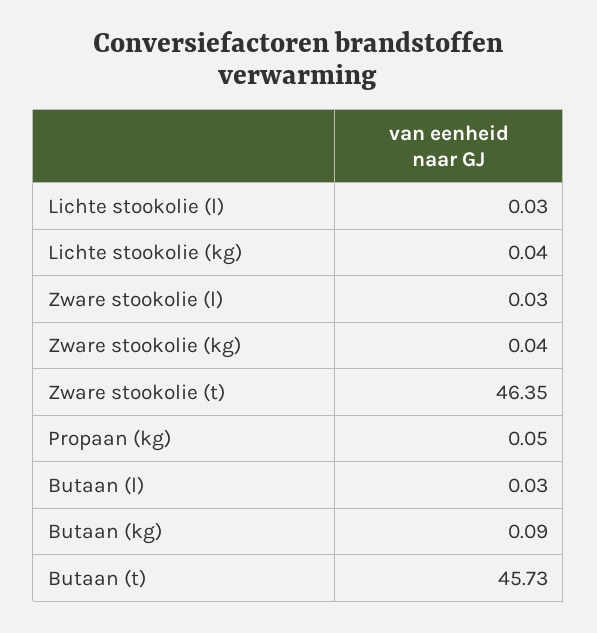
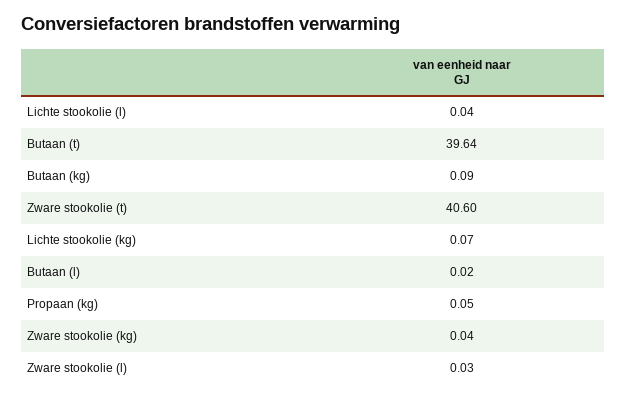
  {
-   "Lichte stookolie (l)": 0.03,
+   "Lichte stookolie (l)": 0.04,
-   "Lichte stookolie (kg)": 0.04,
+   "Lichte stookolie (kg)": 0.07,
    "Zware stookolie (l)": 0.03,
    "Zware stookolie (kg)": 0.04,
-   "Zware stookolie (t)": 46.35,
+   "Zware stookolie (t)": 40.6,
    "Propaan (kg)": 0.05,
-   "Butaan (l)": 0.03,
+   "Butaan (l)": 0.02,
    "Butaan (kg)": 0.09,
-   "Butaan (t)": 45.73
+   "Butaan (t)": 39.64
  }

